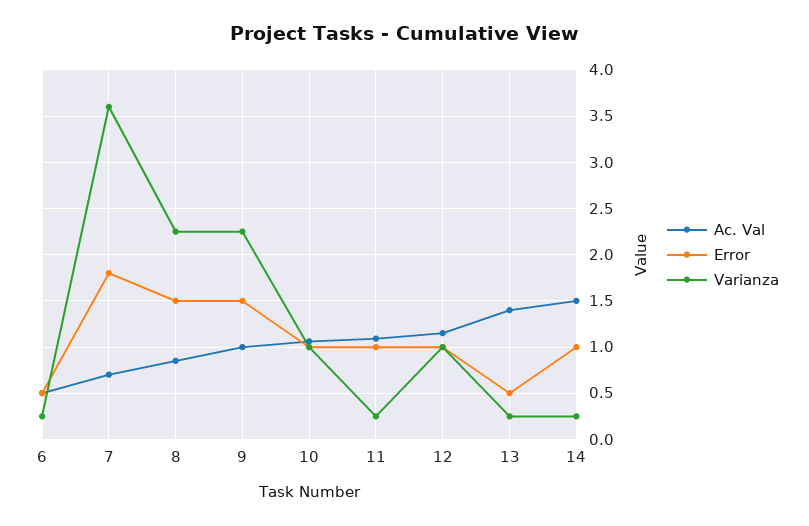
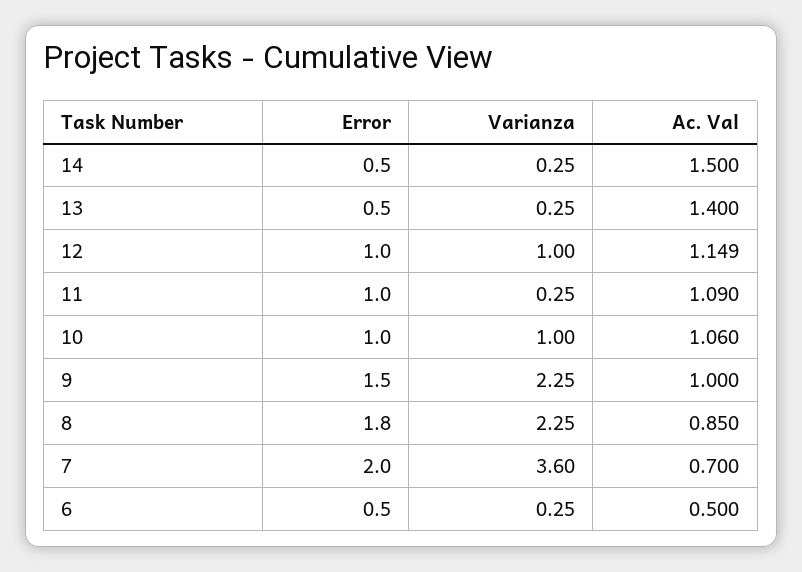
  {
    "Ac. Val": {
      "6": 0.5,
      "7": 0.7,
      "8": 0.85,
      "9": 1,
      "10": 1.06,
      "11": 1.09,
      "12": 1.149,
      "13": 1.4,
      "14": 1.5
    },
    "Error": {
      "6": 0.5,
-     "7": 1.8,
+     "7": 2,
-     "8": 1.5,
+     "8": 1.8,
      "9": 1.5,
      "10": 1,
      "11": 1,
      "12": 1,
      "13": 0.5,
-     "14": 1
+     "14": 0.5
    },
    "Varianza": {
      "6": 0.25,
      "7": 3.6,
      "8": 2.25,
      "9": 2.25,
      "10": 1,
      "11": 0.25,
      "12": 1,
      "13": 0.25,
      "14": 0.25
    }
  }

